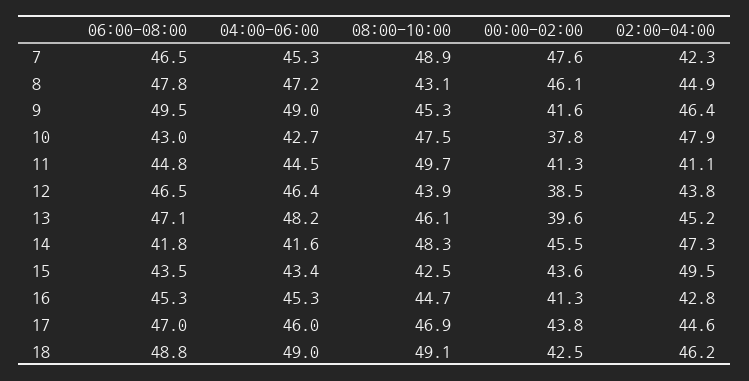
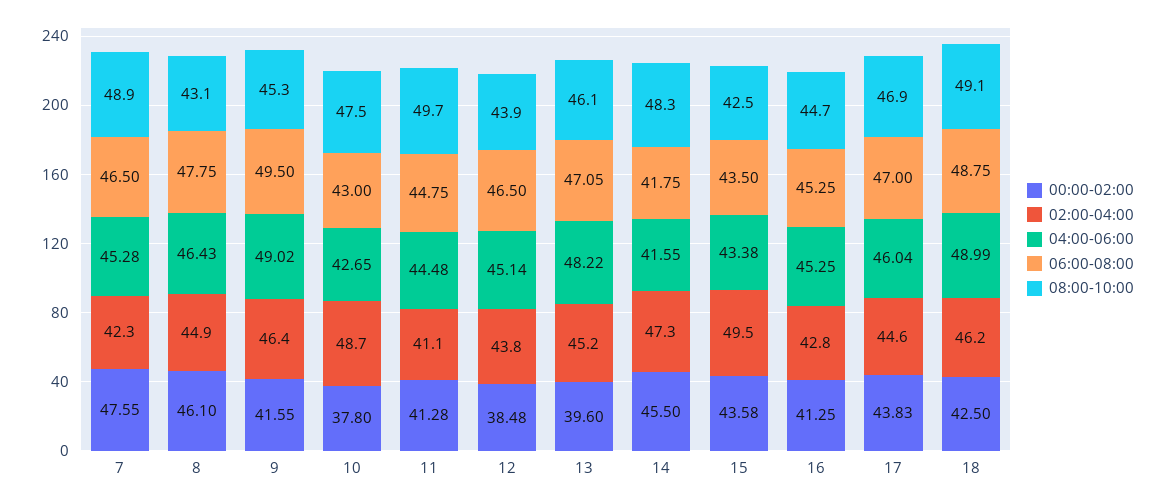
  {
    "06:00-08:00": {
      "7": 46.5,
      "8": 47.75,
      "9": 49.5,
      "10": 43,
      "11": 44.75,
      "12": 46.5,
      "13": 47.05,
      "14": 41.75,
      "15": 43.5,
      "16": 45.25,
      "17": 47,
      "18": 48.75
    },
    "04:00-06:00": {
      "7": 45.28,
-     "8": 47.2,
+     "8": 46.43,
      "9": 49.02,
      "10": 42.65,
      "11": 44.48,
-     "12": 46.4,
+     "12": 45.14,
      "13": 48.22,
      "14": 41.55,
      "15": 43.38,
      "16": 45.25,
      "17": 46.04,
      "18": 48.99
    },
    "08:00-10:00": {
      "7": 48.9,
      "8": 43.1,
      "9": 45.3,
      "10": 47.5,
      "11": 49.7,
      "12": 43.9,
      "13": 46.1,
      "14": 48.3,
      "15": 42.5,
      "16": 44.7,
      "17": 46.9,
      "18": 49.1
    },
    "00:00-02:00": {
      "7": 47.55,
      "8": 46.1,
      "9": 41.55,
      "10": 37.8,
      "11": 41.28,
      "12": 38.48,
      "13": 39.6,
      "14": 45.5,
      "15": 43.58,
      "16": 41.25,
      "17": 43.83,
      "18": 42.5
    },
    "02:00-04:00": {
      "7": 42.3,
      "8": 44.9,
      "9": 46.4,
-     "10": 47.9,
+     "10": 48.7,
      "11": 41.1,
      "12": 43.8,
      "13": 45.2,
      "14": 47.3,
      "15": 49.5,
      "16": 42.8,
      "17": 44.6,
      "18": 46.2
    }
  }

